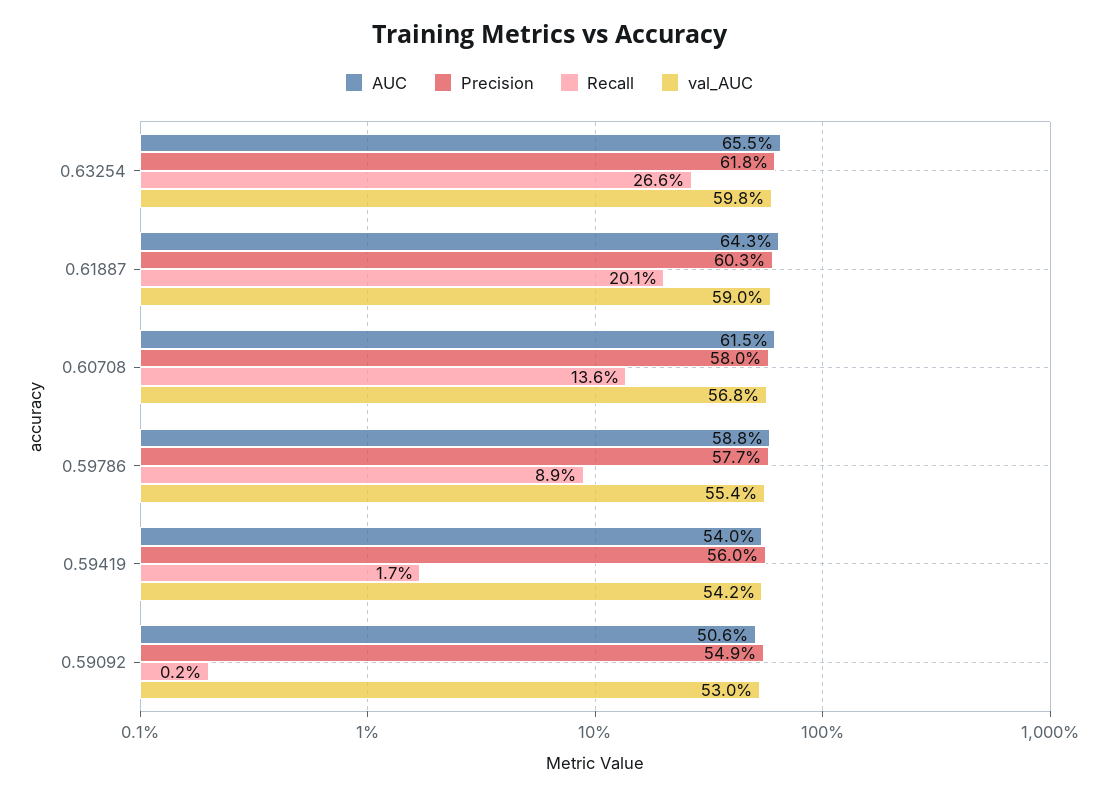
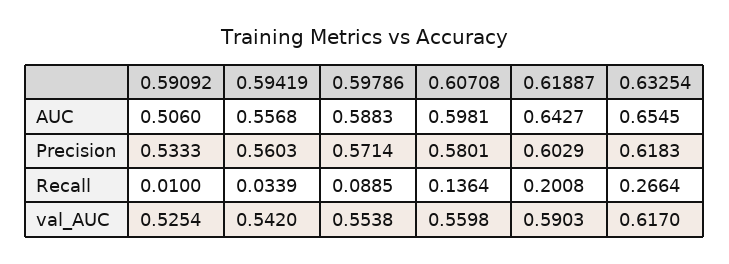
  {
    "AUC": {
      "0.63254": 0.6545,
      "0.61887": 0.6427,
-     "0.60708": 0.615,
+     "0.60708": 0.5981,
      "0.59786": 0.5883,
-     "0.59419": 0.54,
+     "0.59419": 0.5568,
      "0.59092": 0.506
    },
    "Precision": {
      "0.63254": 0.6183,
      "0.61887": 0.6029,
      "0.60708": 0.5801,
-     "0.59786": 0.577,
+     "0.59786": 0.5714,
      "0.59419": 0.5603,
-     "0.59092": 0.549
+     "0.59092": 0.5333
    },
    "Recall": {
      "0.63254": 0.2664,
      "0.61887": 0.2008,
      "0.60708": 0.1364,
      "0.59786": 0.0885,
-     "0.59419": 0.017,
+     "0.59419": 0.0339,
-     "0.59092": 0.002
+     "0.59092": 0.01
    },
    "val_AUC": {
-     "0.63254": 0.598,
+     "0.63254": 0.617,
      "0.61887": 0.5903,
-     "0.60708": 0.568,
+     "0.60708": 0.5598,
      "0.59786": 0.5538,
      "0.59419": 0.542,
-     "0.59092": 0.53
+     "0.59092": 0.5254
    }
  }

